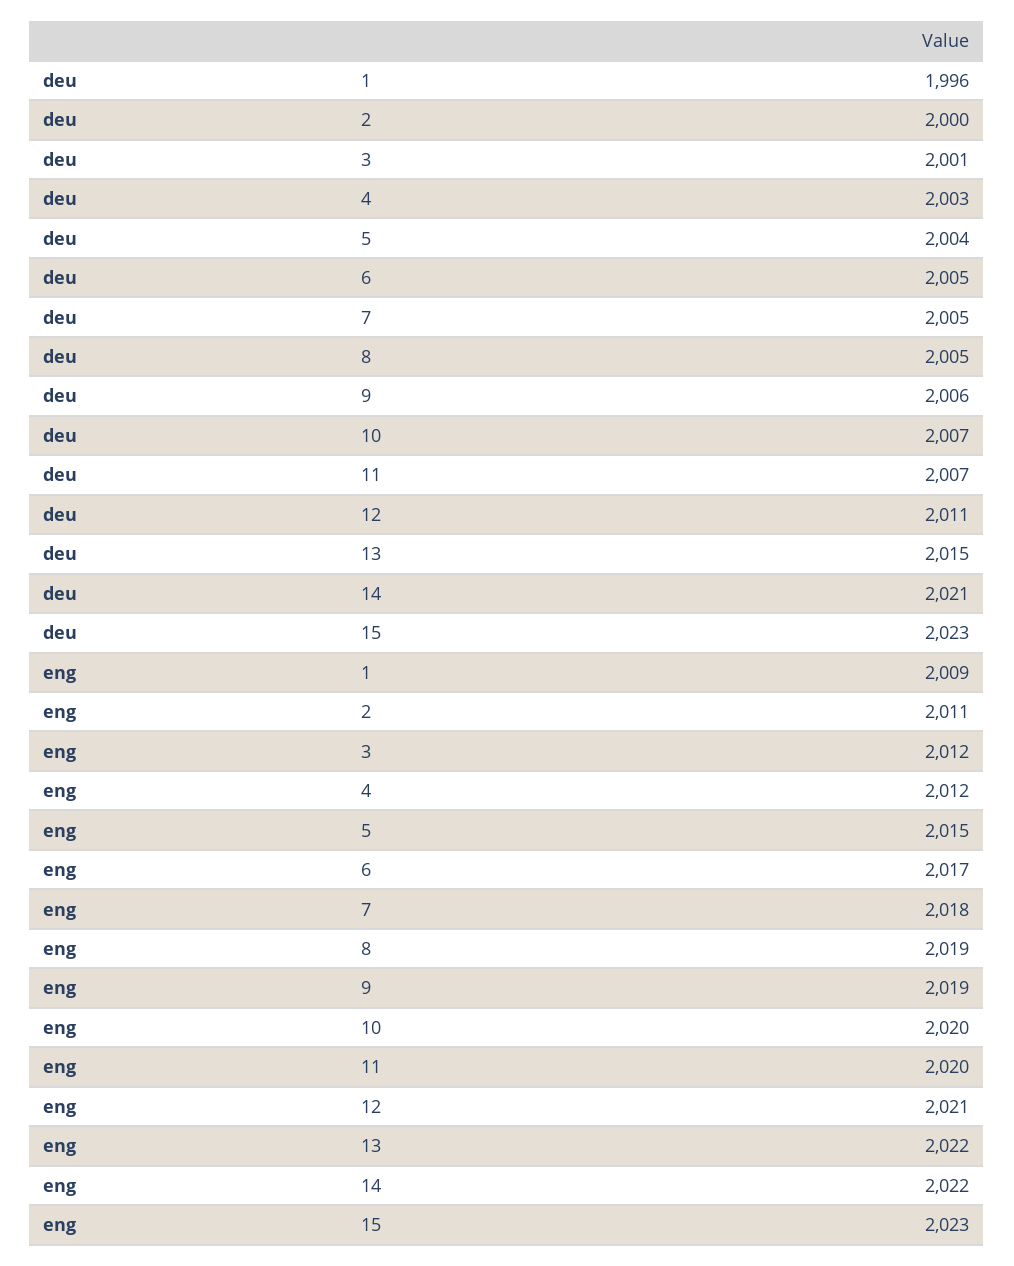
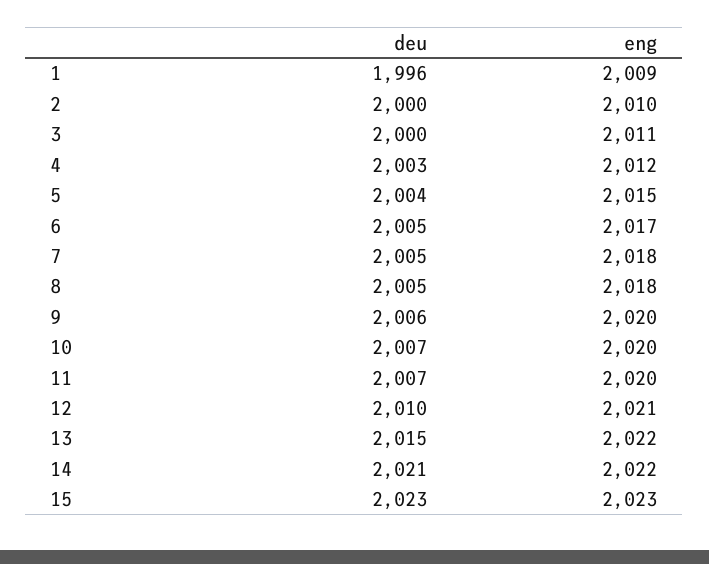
  {
    "deu": {
      "1": 1996,
      "2": 2000,
-     "3": 2001,
+     "3": 2000,
      "4": 2003,
      "5": 2004,
      "6": 2005,
      "7": 2005,
      "8": 2005,
      "9": 2006,
      "10": 2007,
      "11": 2007,
-     "12": 2011,
+     "12": 2010,
      "13": 2015,
      "14": 2021,
      "15": 2023
    },
    "eng": {
      "1": 2009,
-     "2": 2011,
+     "2": 2010,
-     "3": 2012,
+     "3": 2011,
      "4": 2012,
      "5": 2015,
      "6": 2017,
      "7": 2018,
-     "8": 2019,
+     "8": 2018,
-     "9": 2019,
+     "9": 2020,
      "10": 2020,
      "11": 2020,
      "12": 2021,
      "13": 2022,
      "14": 2022,
      "15": 2023
    }
  }

